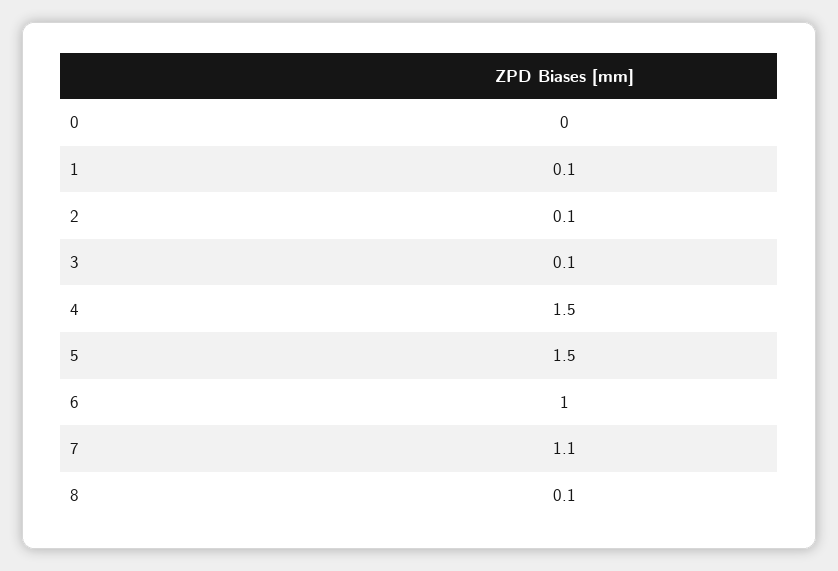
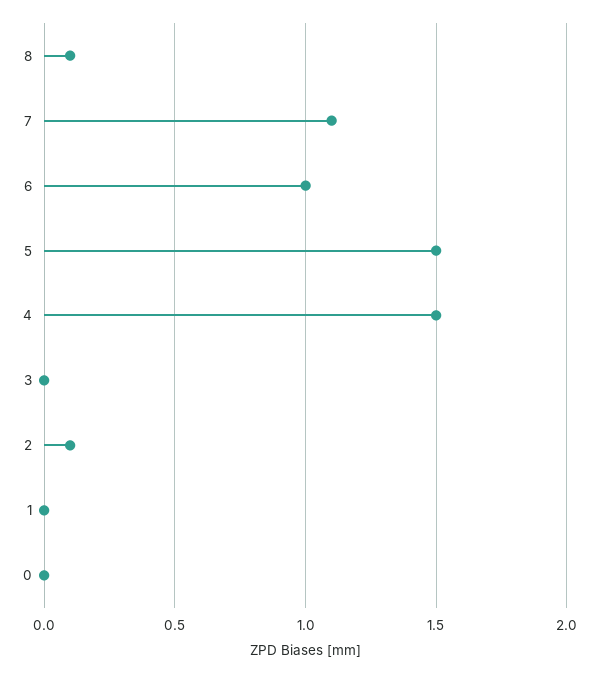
  {
    "0": 0,
-   "1": 0.1,
+   "1": 0,
    "2": 0.1,
-   "3": 0.1,
+   "3": 0,
    "4": 1.5,
    "5": 1.5,
    "6": 1,
    "7": 1.1,
    "8": 0.1
  }

